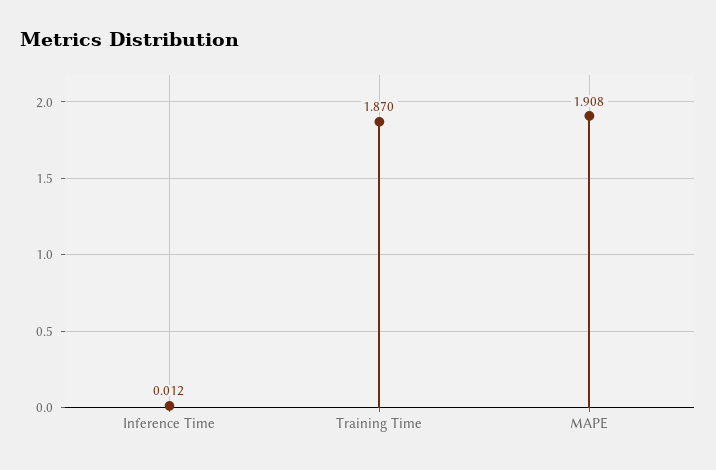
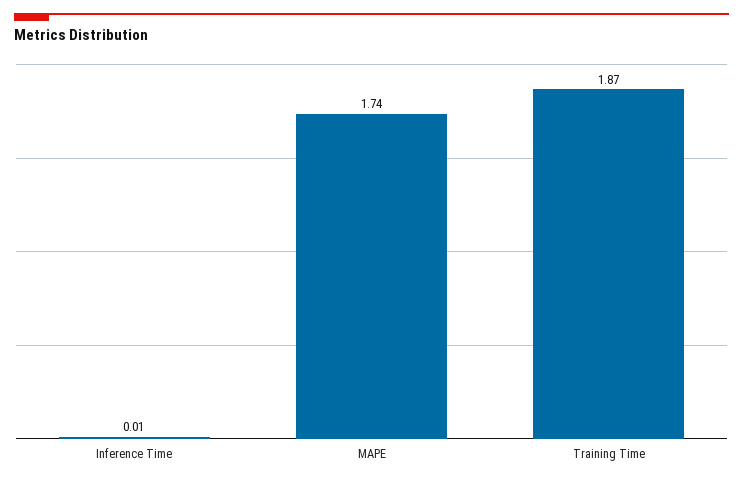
  {
    "Inference Time": 0.012,
    "Training Time": 1.87,
-   "MAPE": 1.908
+   "MAPE": 1.74
  }

